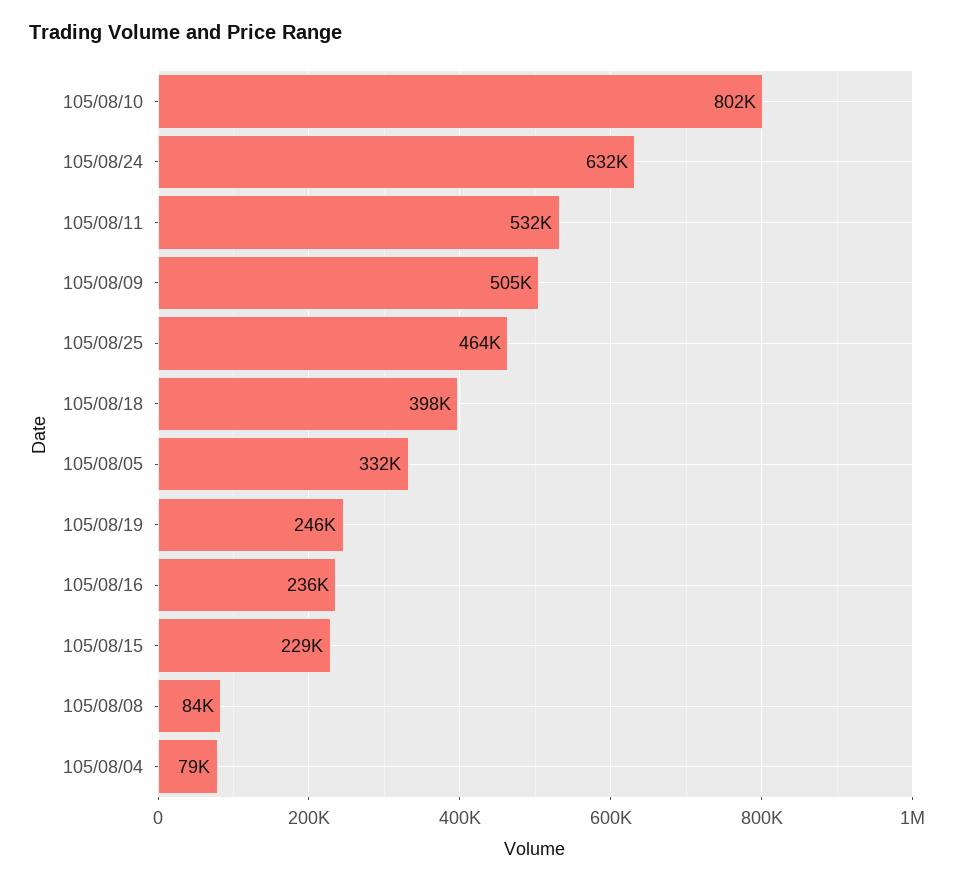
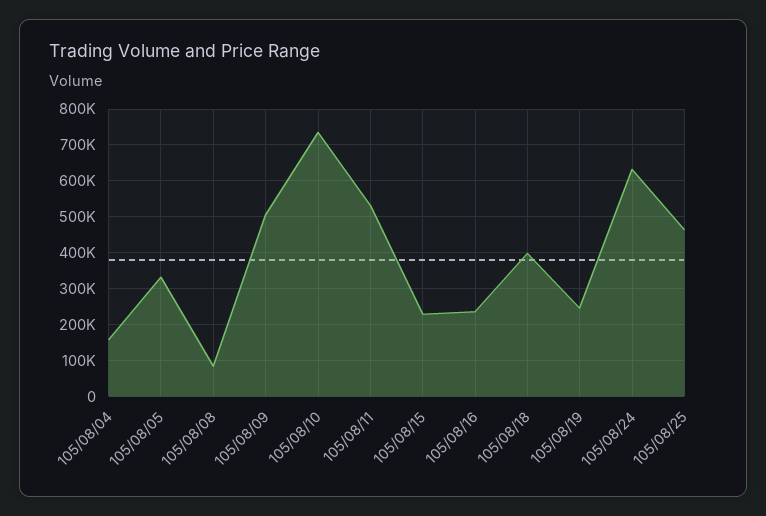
  {
-   "105/08/10": 802000,
+   "105/08/10": 740000,
    "105/08/24": 632000,
    "105/08/11": 532000,
    "105/08/09": 505000,
    "105/08/25": 464000,
    "105/08/18": 398000,
    "105/08/05": 332000,
    "105/08/19": 246000,
    "105/08/16": 236000,
    "105/08/15": 229000,
    "105/08/08": 84000,
-   "105/08/04": 79000
+   "105/08/04": 160000
  }

